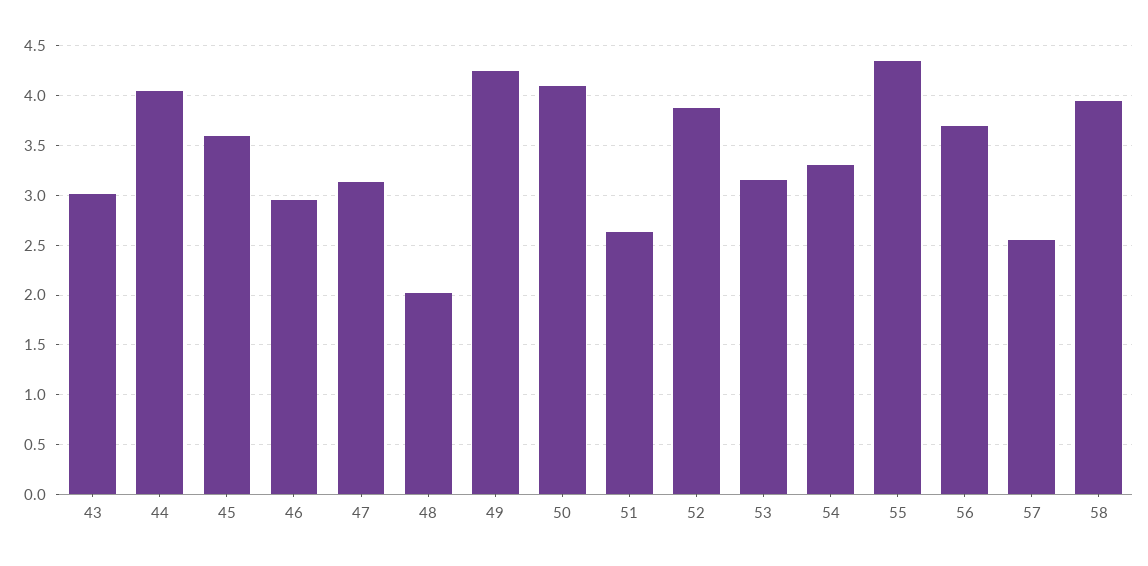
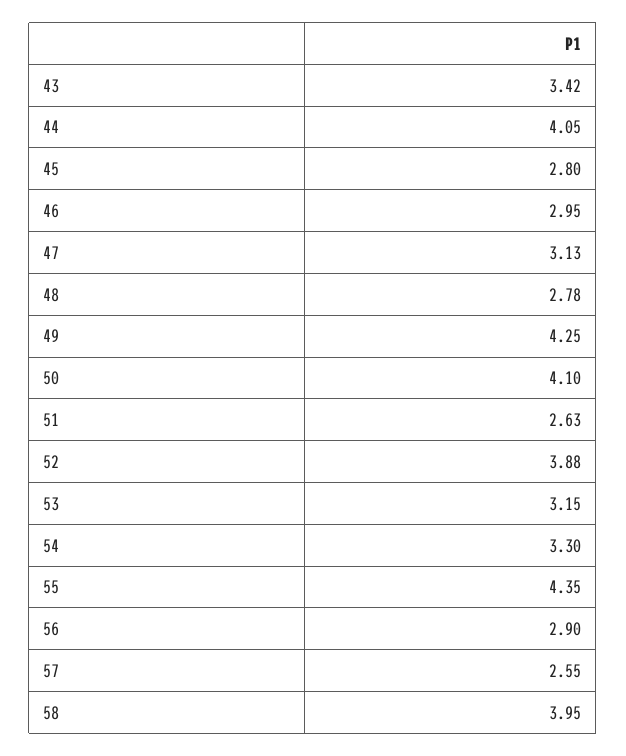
  {
-   "43": 3,
+   "43": 3.42,
    "44": 4.05,
-   "45": 3.6,
+   "45": 2.8,
    "46": 2.95,
    "47": 3.13,
-   "48": 2,
+   "48": 2.78,
    "49": 4.25,
    "50": 4.1,
    "51": 2.63,
    "52": 3.88,
    "53": 3.15,
    "54": 3.3,
    "55": 4.35,
-   "56": 3.7,
+   "56": 2.9,
    "57": 2.55,
    "58": 3.95
  }

